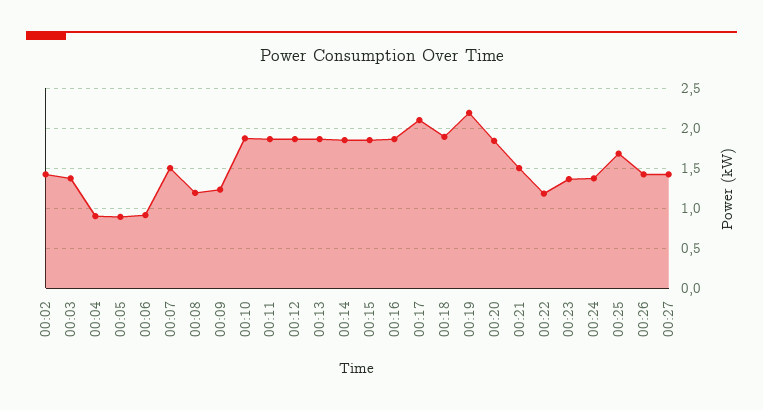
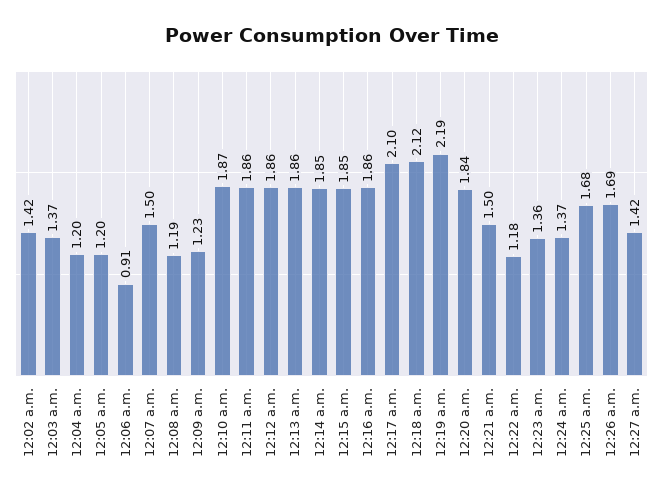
  {
    "00:02": 1.42,
    "00:03": 1.37,
-   "00:04": 0.9,
+   "00:04": 1.2,
-   "00:05": 0.9,
+   "00:05": 1.2,
    "00:06": 0.91,
    "00:07": 1.5,
    "00:08": 1.19,
    "00:09": 1.23,
    "00:10": 1.87,
    "00:11": 1.86,
    "00:12": 1.86,
    "00:13": 1.86,
    "00:14": 1.85,
    "00:15": 1.85,
    "00:16": 1.86,
    "00:17": 2.1,
-   "00:18": 1.9,
+   "00:18": 2.12,
    "00:19": 2.19,
    "00:20": 1.84,
    "00:21": 1.5,
    "00:22": 1.18,
    "00:23": 1.36,
    "00:24": 1.37,
    "00:25": 1.68,
-   "00:26": 1.4,
+   "00:26": 1.69,
    "00:27": 1.42
  }

